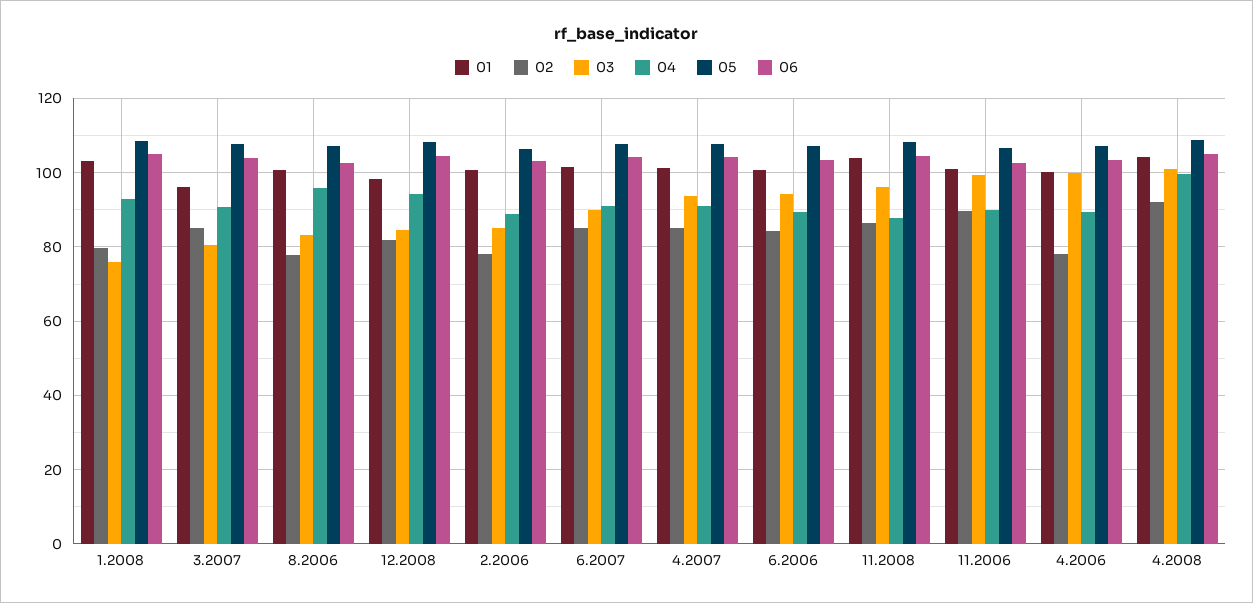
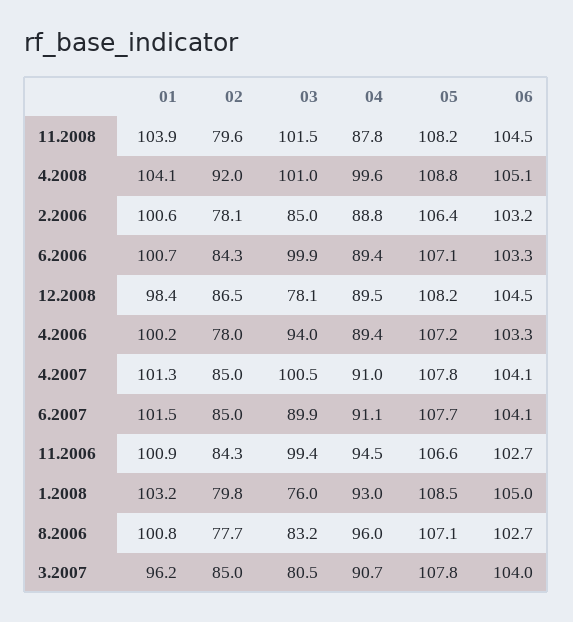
  {
    "01": {
      "1.2008": 103.2,
      "3.2007": 96.2,
      "8.2006": 100.8,
      "12.2008": 98.4,
      "2.2006": 100.6,
      "6.2007": 101.5,
      "4.2007": 101.3,
      "6.2006": 100.7,
      "11.2008": 103.9,
      "11.2006": 100.9,
      "4.2006": 100.2,
      "4.2008": 104.1
    },
    "02": {
      "1.2008": 79.8,
      "3.2007": 85,
      "8.2006": 77.7,
-     "12.2008": 82,
+     "12.2008": 86.5,
      "2.2006": 78.1,
      "6.2007": 85,
      "4.2007": 85,
      "6.2006": 84.3,
-     "11.2008": 86,
+     "11.2008": 79.6,
-     "11.2006": 90,
+     "11.2006": 84.3,
      "4.2006": 78,
      "4.2008": 92
    },
    "03": {
      "1.2008": 76,
      "3.2007": 80.5,
      "8.2006": 83.2,
-     "12.2008": 84,
+     "12.2008": 78.1,
      "2.2006": 85,
      "6.2007": 89.9,
-     "4.2007": 94,
+     "4.2007": 100.5,
-     "6.2006": 94,
+     "6.2006": 99.9,
-     "11.2008": 96,
+     "11.2008": 101.5,
      "11.2006": 99.4,
-     "4.2006": 100,
+     "4.2006": 94,
      "4.2008": 101
    },
    "04": {
      "1.2008": 93,
      "3.2007": 90.7,
      "8.2006": 96,
-     "12.2008": 94,
+     "12.2008": 89.5,
      "2.2006": 88.8,
      "6.2007": 91.1,
      "4.2007": 91,
      "6.2006": 89.4,
      "11.2008": 87.8,
-     "11.2006": 90,
+     "11.2006": 94.5,
      "4.2006": 89.4,
      "4.2008": 99.6
    },
    "05": {
      "1.2008": 108.5,
      "3.2007": 107.8,
      "8.2006": 107.1,
      "12.2008": 108.2,
      "2.2006": 106.4,
      "6.2007": 107.7,
      "4.2007": 107.8,
      "6.2006": 107.1,
      "11.2008": 108.2,
      "11.2006": 106.6,
      "4.2006": 107.2,
      "4.2008": 108.8
    },
    "06": {
      "1.2008": 105,
      "3.2007": 104,
      "8.2006": 102.7,
      "12.2008": 104.5,
      "2.2006": 103.2,
      "6.2007": 104.1,
      "4.2007": 104.1,
      "6.2006": 103.3,
      "11.2008": 104.5,
      "11.2006": 102.7,
      "4.2006": 103.3,
      "4.2008": 105.1
    }
  }

